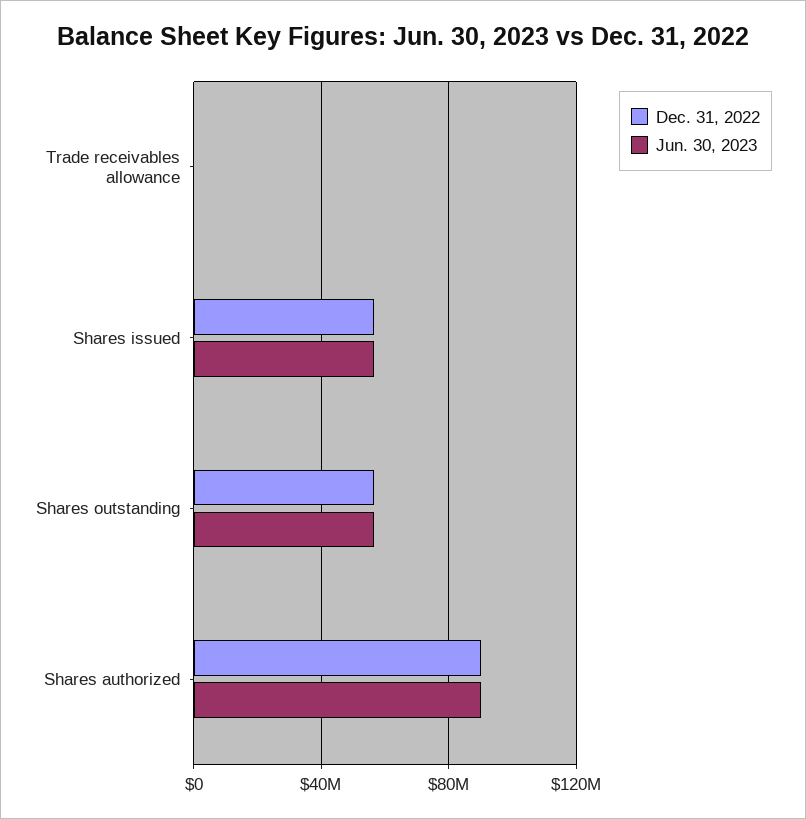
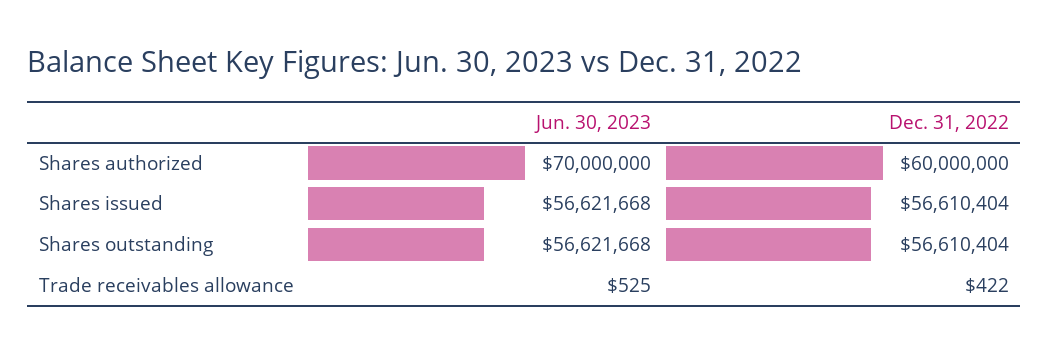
  {
    "Dec. 31, 2022": {
      "Trade receivables allowance": 422,
      "Shares issued": 56610404,
      "Shares outstanding": 56610404,
-     "Shares authorized": 90000000
+     "Shares authorized": 60000000
    },
    "Jun. 30, 2023": {
      "Trade receivables allowance": 525,
      "Shares issued": 56621668,
      "Shares outstanding": 56621668,
-     "Shares authorized": 90000000
+     "Shares authorized": 70000000
    }
  }

